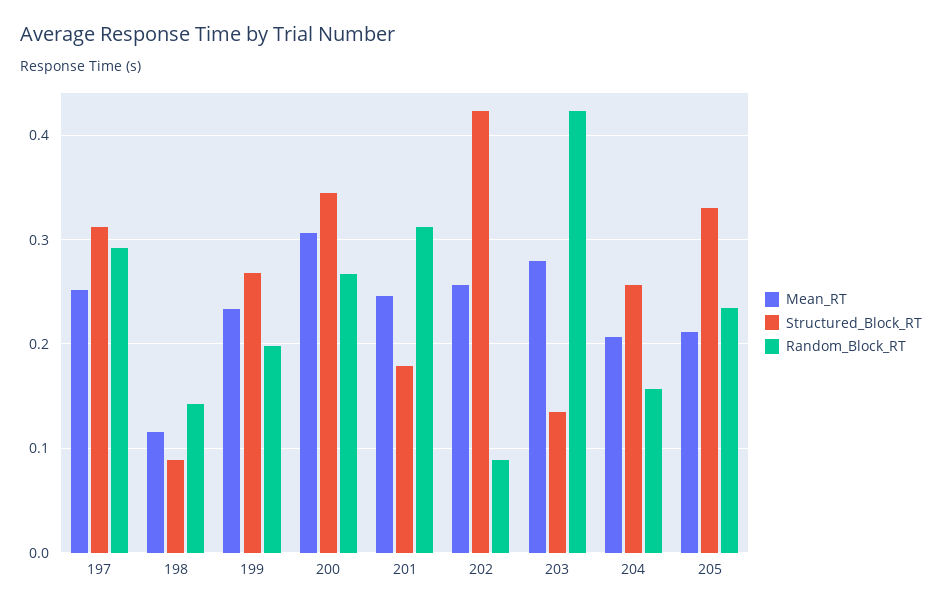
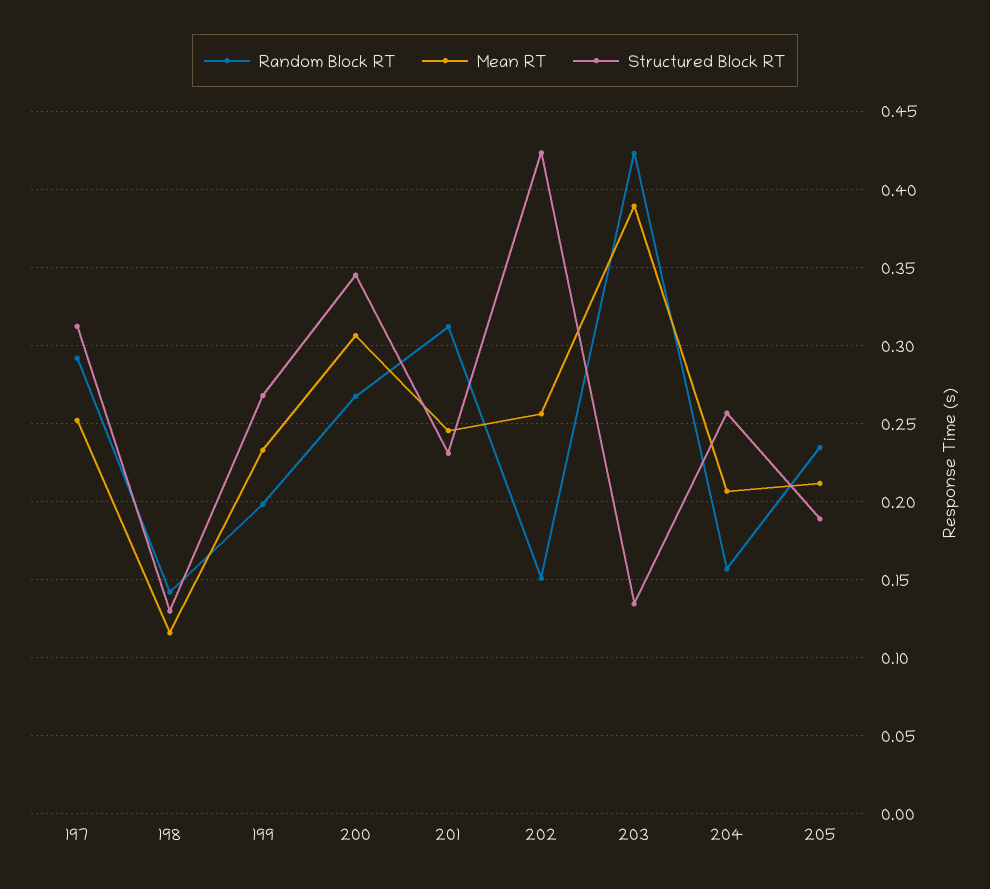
  {
    "Mean_RT": {
      "197": 0.25,
      "198": 0.115,
      "199": 0.235,
      "200": 0.305,
      "201": 0.245,
      "202": 0.255,
-     "203": 0.28,
+     "203": 0.39,
      "204": 0.205,
      "205": 0.21
    },
    "Structured_Block_RT": {
      "197": 0.31,
-     "198": 0.09,
+     "198": 0.13,
      "199": 0.27,
      "200": 0.345,
-     "201": 0.18,
+     "201": 0.23,
      "202": 0.425,
      "203": 0.135,
      "204": 0.255,
-     "205": 0.33
+     "205": 0.19
    },
    "Random_Block_RT": {
      "197": 0.29,
      "198": 0.14,
      "199": 0.2,
      "200": 0.265,
      "201": 0.31,
-     "202": 0.09,
+     "202": 0.15,
      "203": 0.425,
      "204": 0.155,
      "205": 0.235
    }
  }

